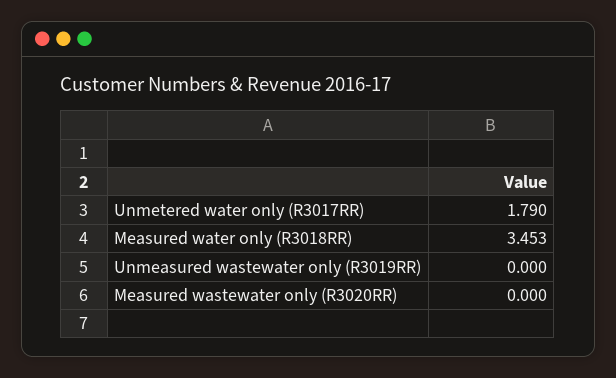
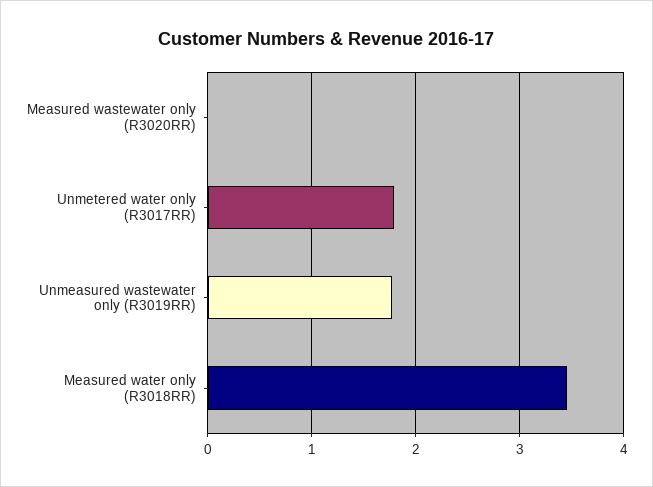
  {
    "Unmetered water only (R3017RR)": 1.79,
    "Measured water only (R3018RR)": 3.453,
-   "Unmeasured wastewater only (R3019RR)": 0,
+   "Unmeasured wastewater only (R3019RR)": 1.8,
    "Measured wastewater only (R3020RR)": 0
  }

